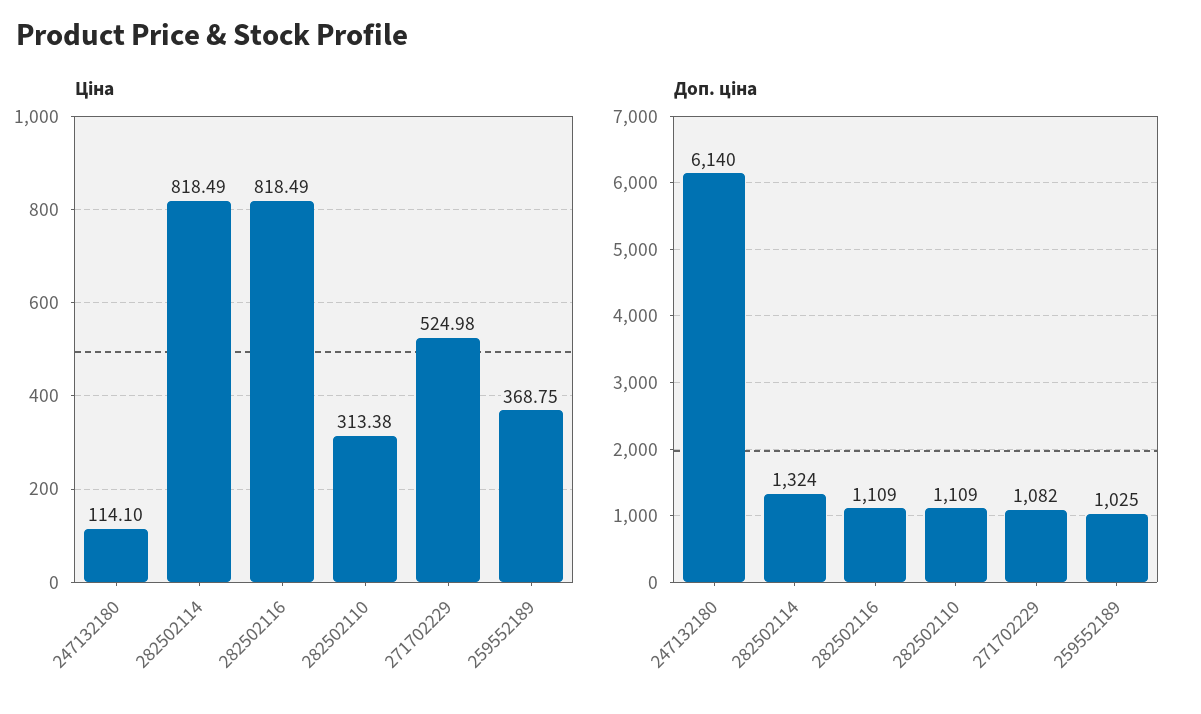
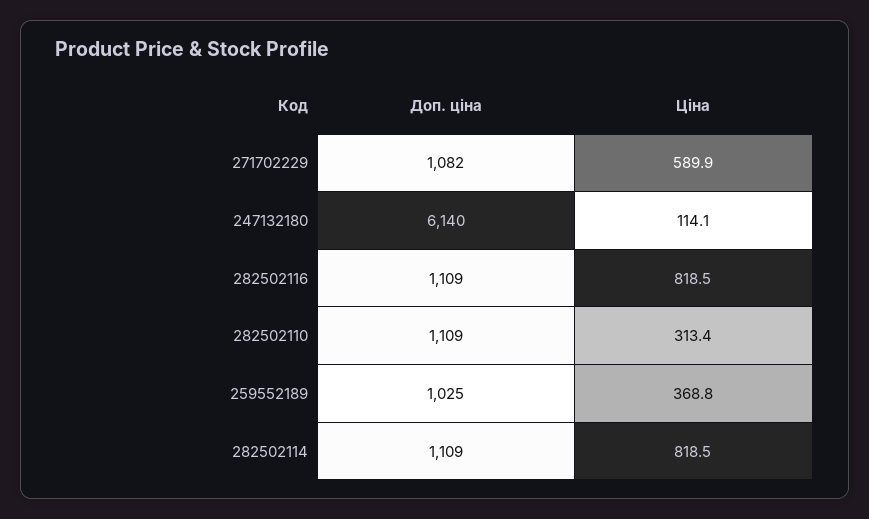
  {
    "Ціна": {
      "247132180": 114.1,
      "282502114": 818.49,
      "282502116": 818.49,
      "282502110": 313.38,
-     "271702229": 524.98,
+     "271702229": 589.9,
      "259552189": 368.75
    },
    "Доп. ціна": {
      "247132180": 6140,
-     "282502114": 1324,
+     "282502114": 1109,
      "282502116": 1109,
      "282502110": 1109,
      "271702229": 1082,
      "259552189": 1025
    }
  }

